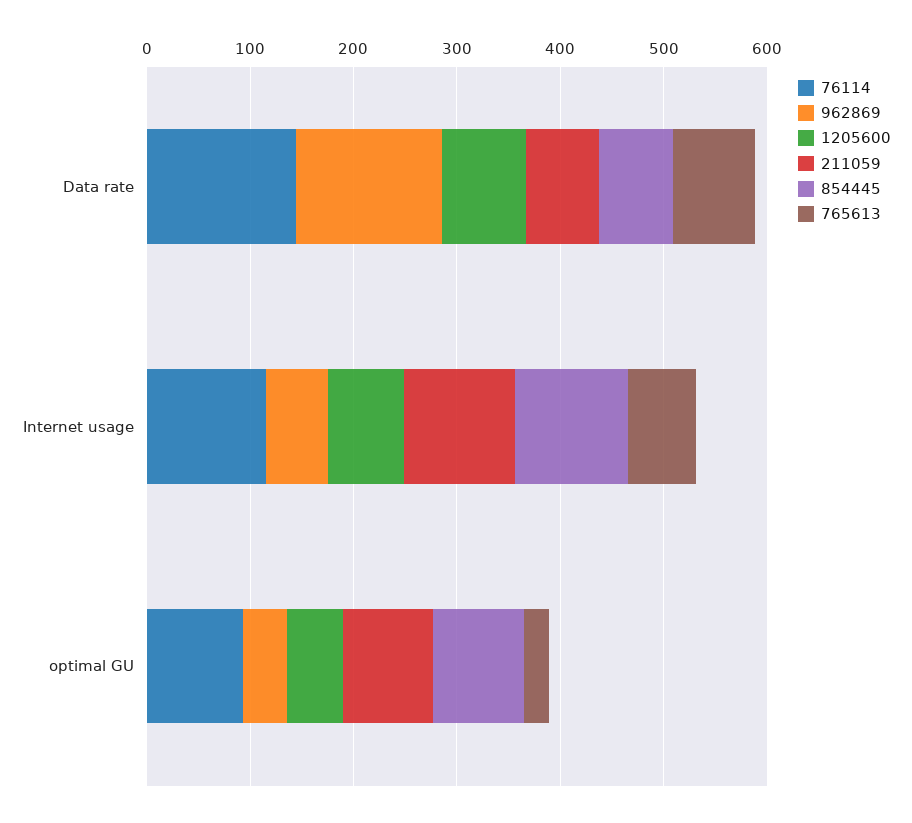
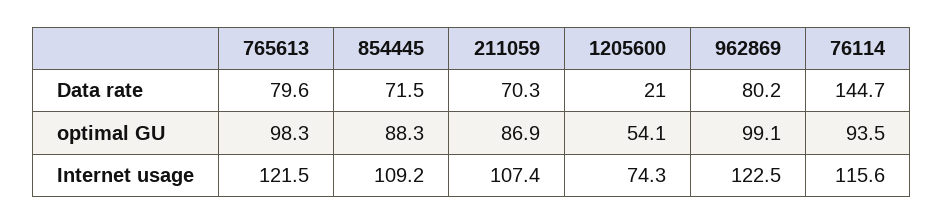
  {
    "76114": {
      "Data rate": 144.7,
      "Internet usage": 115.6,
      "optimal GU": 93.5
    },
    "962869": {
-     "Data rate": 140,
+     "Data rate": 80.2,
-     "Internet usage": 60,
+     "Internet usage": 122.5,
-     "optimal GU": 40
+     "optimal GU": 99.1
    },
    "1205600": {
-     "Data rate": 80,
+     "Data rate": 21,
      "Internet usage": 74.3,
      "optimal GU": 54.1
    },
    "211059": {
      "Data rate": 70.3,
      "Internet usage": 107.4,
      "optimal GU": 86.9
    },
    "854445": {
      "Data rate": 71.5,
      "Internet usage": 109.2,
      "optimal GU": 88.3
    },
    "765613": {
      "Data rate": 79.6,
-     "Internet usage": 60,
+     "Internet usage": 121.5,
-     "optimal GU": 20
+     "optimal GU": 98.3
    }
  }

